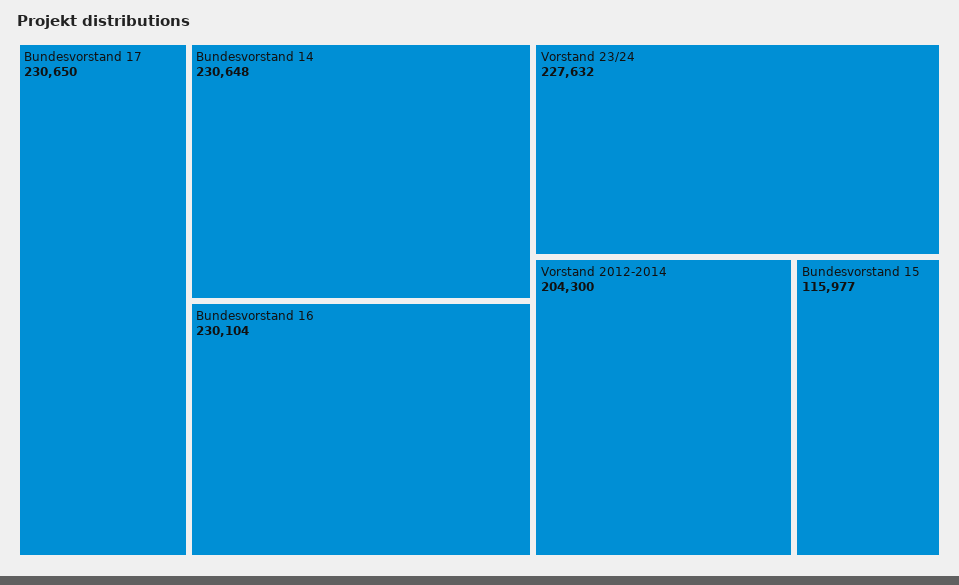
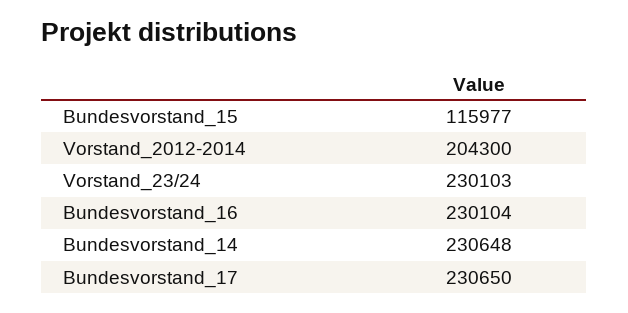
  {
    "Bundesvorstand 17": 230650,
    "Bundesvorstand 14": 230648,
    "Bundesvorstand 16": 230104,
-   "Vorstand 23/24": 227632,
+   "Vorstand 23/24": 230103,
    "Vorstand 2012-2014": 204300,
    "Bundesvorstand 15": 115977
  }

